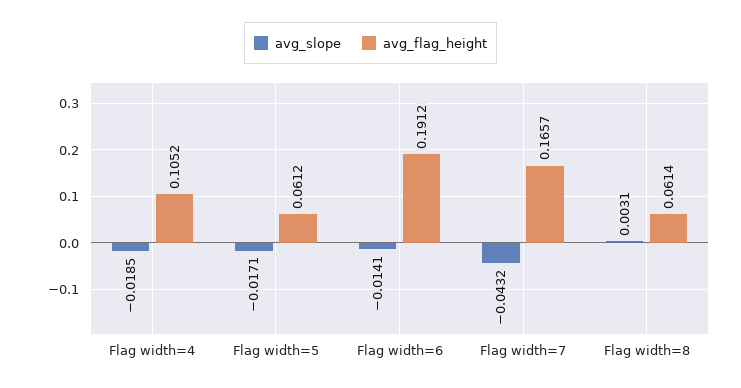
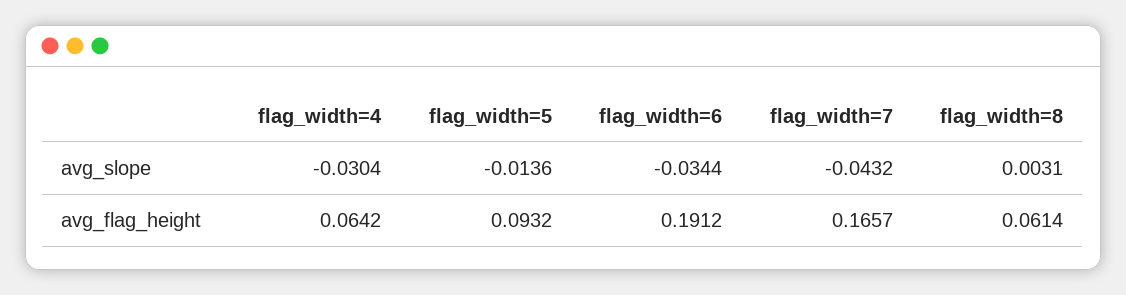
  {
    "avg_slope": {
-     "Flag width=4": -0.0185,
+     "Flag width=4": -0.0304,
-     "Flag width=5": -0.0171,
+     "Flag width=5": -0.0136,
-     "Flag width=6": -0.0141,
+     "Flag width=6": -0.0344,
      "Flag width=7": -0.0432,
      "Flag width=8": 0.0031
    },
    "avg_flag_height": {
-     "Flag width=4": 0.1052,
+     "Flag width=4": 0.0642,
-     "Flag width=5": 0.0612,
+     "Flag width=5": 0.0932,
      "Flag width=6": 0.1912,
      "Flag width=7": 0.1657,
      "Flag width=8": 0.0614
    }
  }

